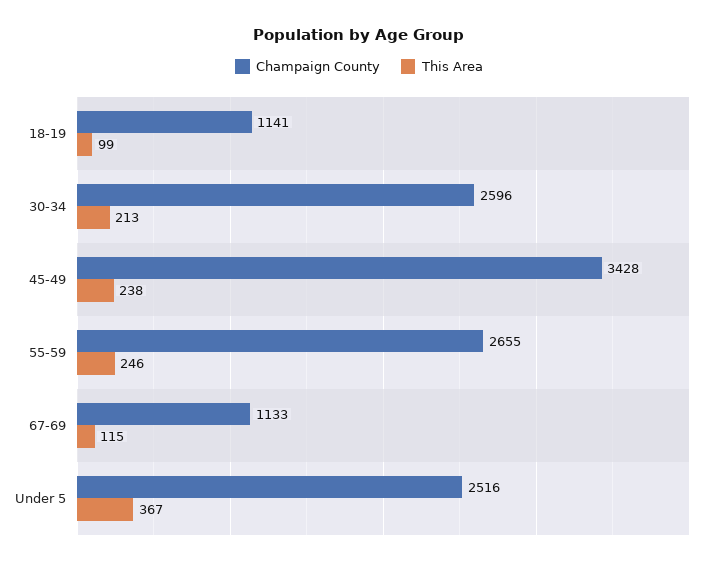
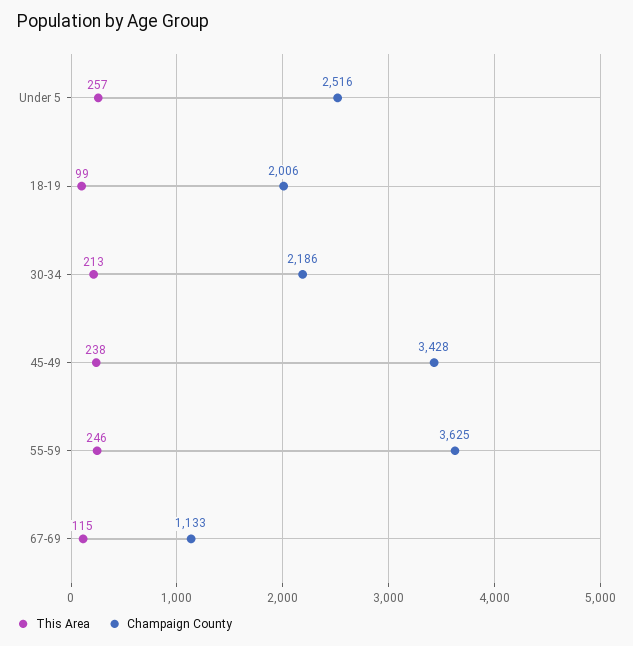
  {
    "Champaign County": {
-     "18-19": 1141,
+     "18-19": 2006,
-     "30-34": 2596,
+     "30-34": 2186,
      "45-49": 3428,
-     "55-59": 2655,
+     "55-59": 3625,
      "67-69": 1133,
      "Under 5": 2516
    },
    "This Area": {
      "18-19": 99,
      "30-34": 213,
      "45-49": 238,
      "55-59": 246,
      "67-69": 115,
-     "Under 5": 367
+     "Under 5": 257
    }
  }

